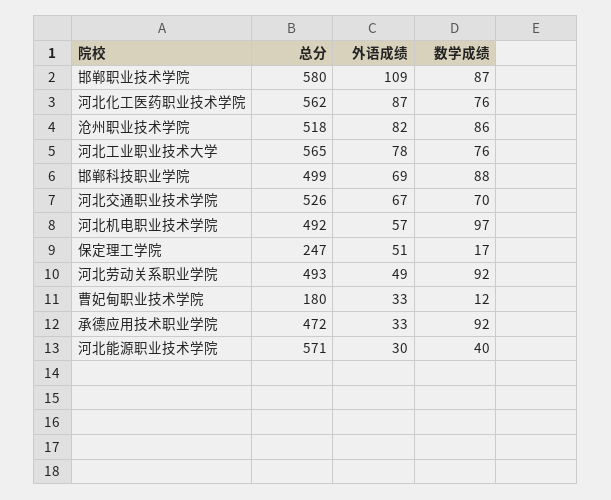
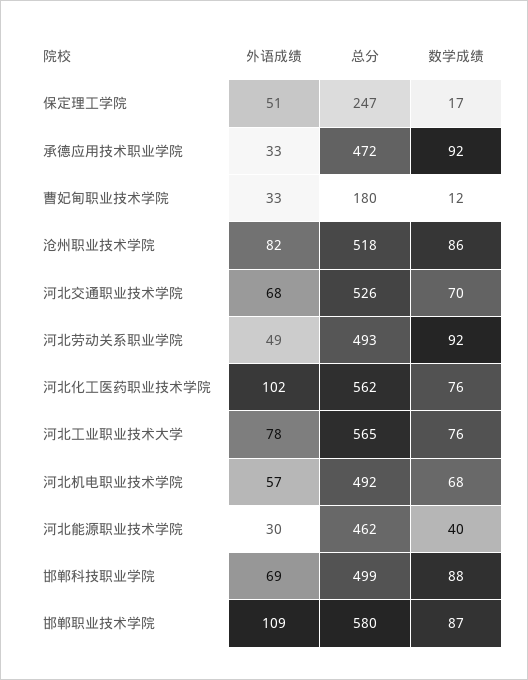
  {
    "总分": {
      "邯郸职业技术学院": 580,
      "河北化工医药职业技术学院": 562,
      "沧州职业技术学院": 518,
      "河北工业职业技术大学": 565,
      "邯郸科技职业学院": 499,
      "河北交通职业技术学院": 526,
      "河北机电职业技术学院": 492,
      "保定理工学院": 247,
      "河北劳动关系职业学院": 493,
      "曹妃甸职业技术学院": 180,
      "承德应用技术职业学院": 472,
-     "河北能源职业技术学院": 571
+     "河北能源职业技术学院": 462
    },
    "外语成绩": {
      "邯郸职业技术学院": 109,
-     "河北化工医药职业技术学院": 87,
+     "河北化工医药职业技术学院": 102,
      "沧州职业技术学院": 82,
      "河北工业职业技术大学": 78,
      "邯郸科技职业学院": 69,
-     "河北交通职业技术学院": 67,
+     "河北交通职业技术学院": 68,
      "河北机电职业技术学院": 57,
      "保定理工学院": 51,
      "河北劳动关系职业学院": 49,
      "曹妃甸职业技术学院": 33,
      "承德应用技术职业学院": 33,
      "河北能源职业技术学院": 30
    },
    "数学成绩": {
      "邯郸职业技术学院": 87,
      "河北化工医药职业技术学院": 76,
      "沧州职业技术学院": 86,
      "河北工业职业技术大学": 76,
      "邯郸科技职业学院": 88,
      "河北交通职业技术学院": 70,
-     "河北机电职业技术学院": 97,
+     "河北机电职业技术学院": 68,
      "保定理工学院": 17,
      "河北劳动关系职业学院": 92,
      "曹妃甸职业技术学院": 12,
      "承德应用技术职业学院": 92,
      "河北能源职业技术学院": 40
    }
  }

